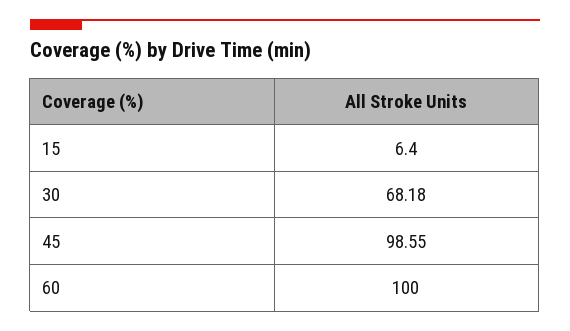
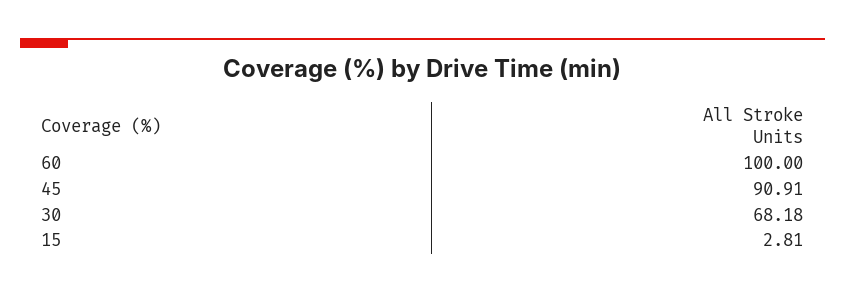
  {
-   "15": 6.4,
+   "15": 2.81,
    "30": 68.18,
-   "45": 98.55,
+   "45": 90.91,
    "60": 100
  }

